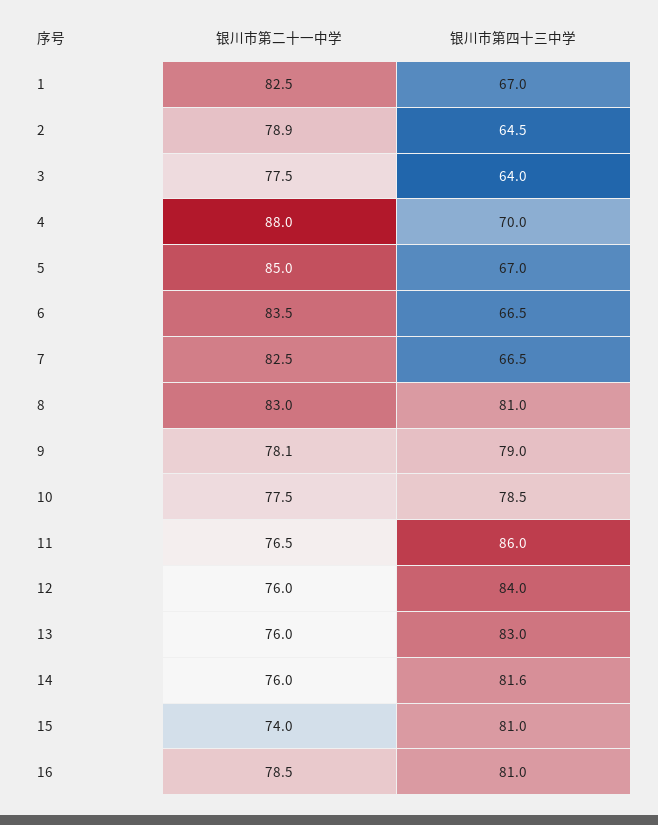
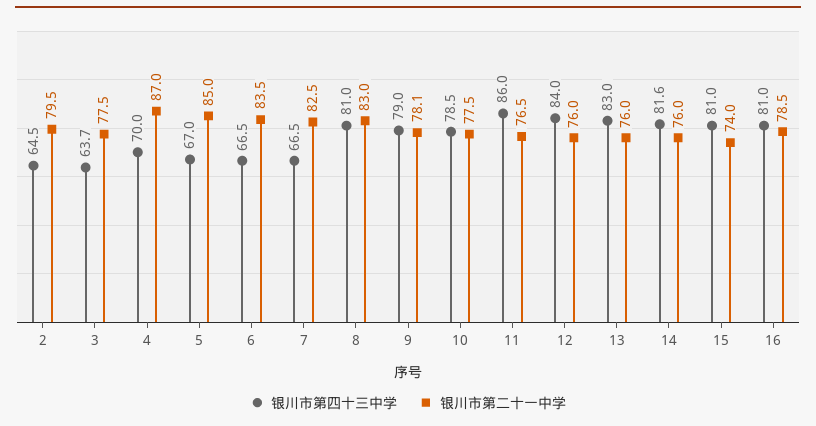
  {
    "银川市第二十一中学": {
-     "1": 82.5,
-     "2": 78.9,
+     "2": 79.5,
      "3": 77.5,
-     "4": 88,
+     "4": 87,
      "5": 85,
      "6": 83.5,
      "7": 82.5,
      "8": 83,
      "9": 78.1,
      "10": 77.5,
      "11": 76.5,
      "12": 76,
      "13": 76,
      "14": 76,
      "15": 74,
      "16": 78.5
    },
    "银川市第四十三中学": {
-     "1": 67,
      "2": 64.5,
-     "3": 64,
+     "3": 63.7,
      "4": 70,
      "5": 67,
      "6": 66.5,
      "7": 66.5,
      "8": 81,
      "9": 79,
      "10": 78.5,
      "11": 86,
      "12": 84,
      "13": 83,
      "14": 81.6,
      "15": 81,
      "16": 81
    }
  }

